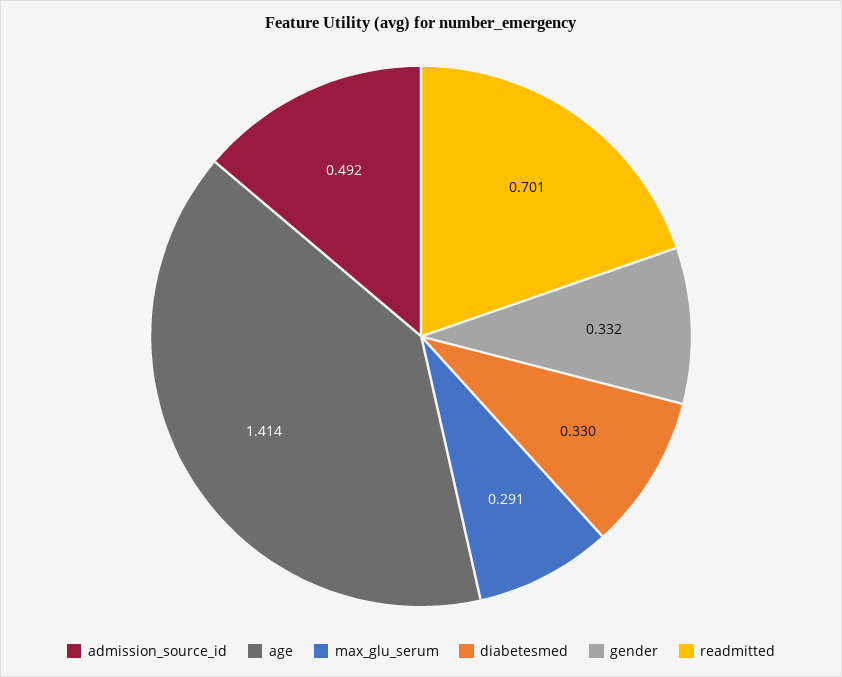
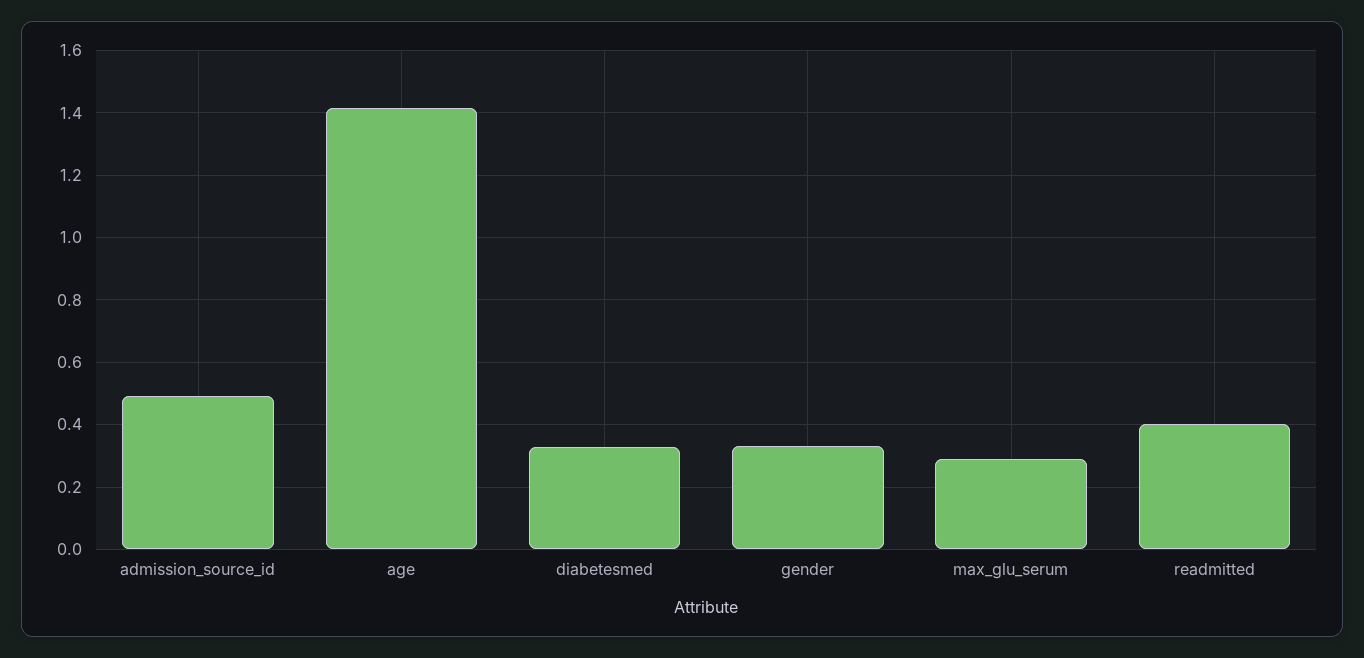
  {
    "admission_source_id": 0.492,
    "age": 1.414,
    "max_glu_serum": 0.291,
    "diabetesmed": 0.33,
    "gender": 0.332,
-   "readmitted": 0.701
+   "readmitted": 0.4
  }

